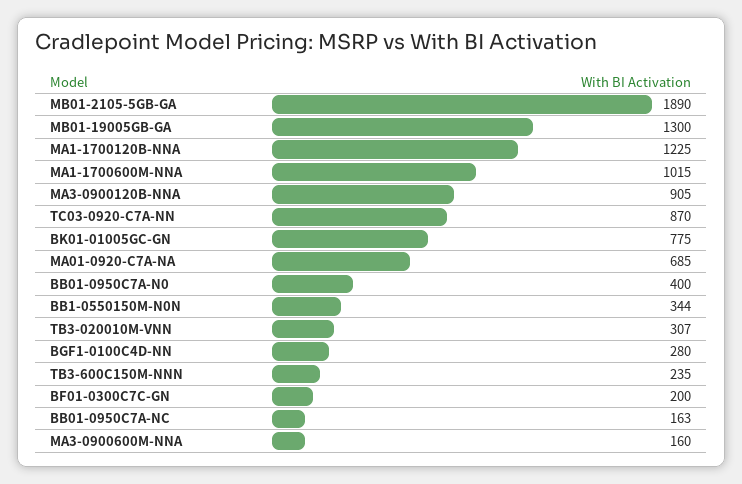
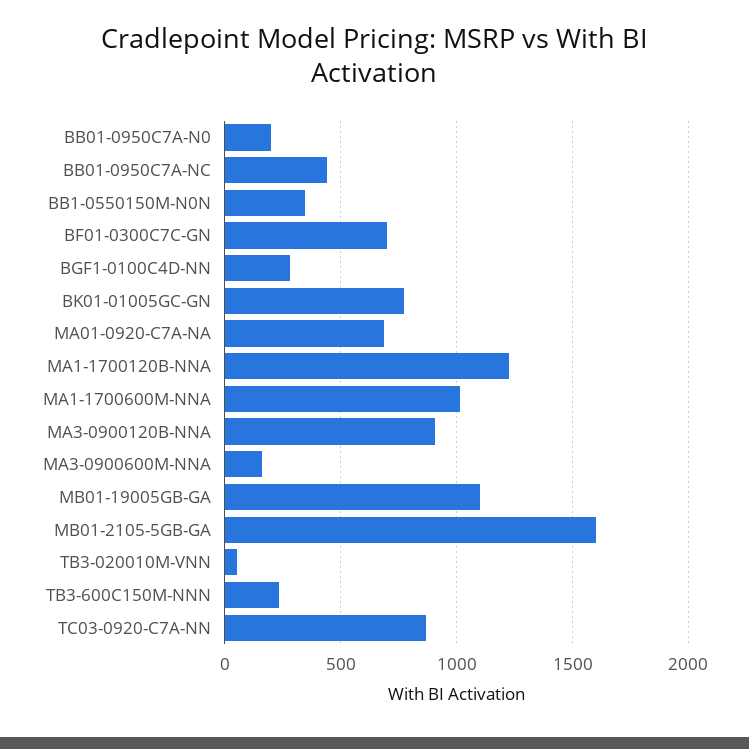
  {
-   "MB01-2105-5GB-GA": 1890,
+   "MB01-2105-5GB-GA": 1600,
-   "MB01-19005GB-GA": 1300,
+   "MB01-19005GB-GA": 1100,
    "MA1-1700120B-NNA": 1225,
    "MA1-1700600M-NNA": 1015,
    "MA3-0900120B-NNA": 905,
    "TC03-0920-C7A-NN": 870,
    "BK01-01005GC-GN": 775,
    "MA01-0920-C7A-NA": 685,
-   "BB01-0950C7A-N0": 400,
+   "BB01-0950C7A-N0": 200,
    "BB1-0550150M-N0N": 344,
-   "TB3-020010M-VNN": 307,
+   "TB3-020010M-VNN": 50,
    "BGF1-0100C4D-NN": 280,
    "TB3-600C150M-NNN": 235,
-   "BF01-0300C7C-GN": 200,
+   "BF01-0300C7C-GN": 700,
-   "BB01-0950C7A-NC": 163,
+   "BB01-0950C7A-NC": 450,
    "MA3-0900600M-NNA": 160
  }

